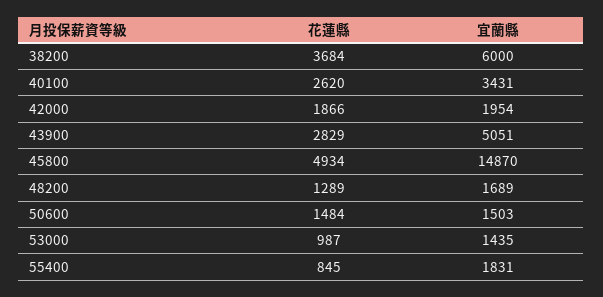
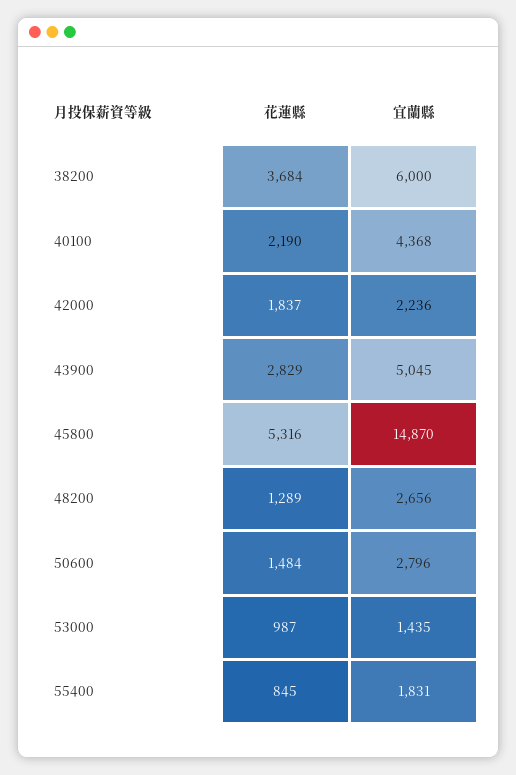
  {
    "花蓮縣": {
      "38200": 3684,
-     "40100": 2620,
+     "40100": 2190,
-     "42000": 1866,
+     "42000": 1837,
      "43900": 2829,
-     "45800": 4934,
+     "45800": 5316,
      "48200": 1289,
      "50600": 1484,
      "53000": 987,
      "55400": 845
    },
    "宜蘭縣": {
      "38200": 6000,
-     "40100": 3431,
+     "40100": 4368,
-     "42000": 1954,
+     "42000": 2236,
-     "43900": 5051,
+     "43900": 5045,
      "45800": 14870,
-     "48200": 1689,
+     "48200": 2656,
-     "50600": 1503,
+     "50600": 2796,
      "53000": 1435,
      "55400": 1831
    }
  }

